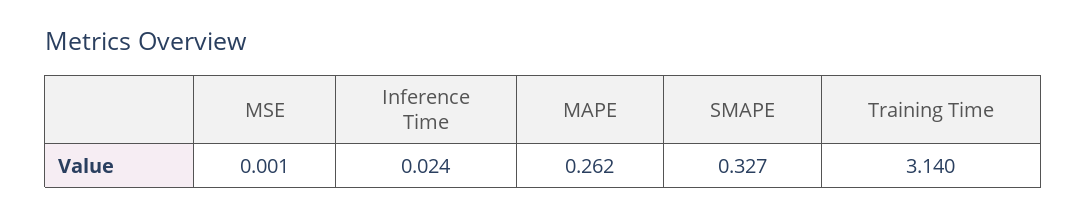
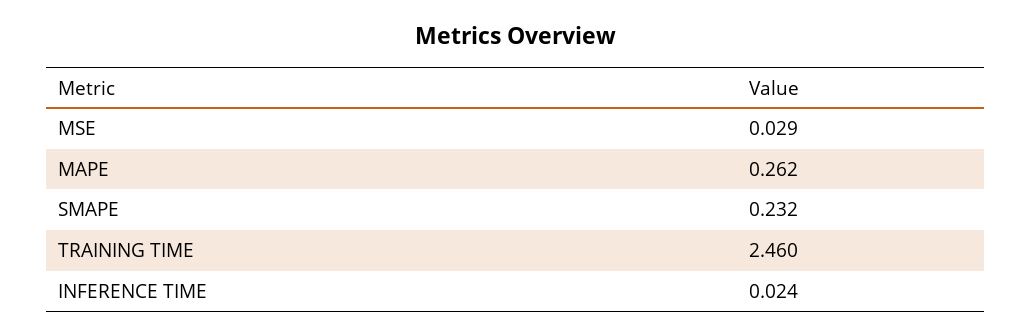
  {
-   "MSE": 0.001,
+   "MSE": 0.029,
    "Inference Time": 0.024,
    "MAPE": 0.262,
-   "SMAPE": 0.327,
+   "SMAPE": 0.232,
-   "Training Time": 3.14
+   "Training Time": 2.46
  }

